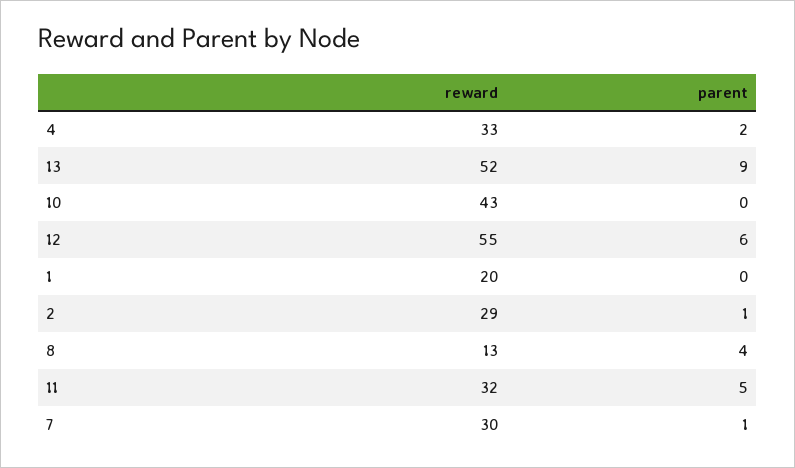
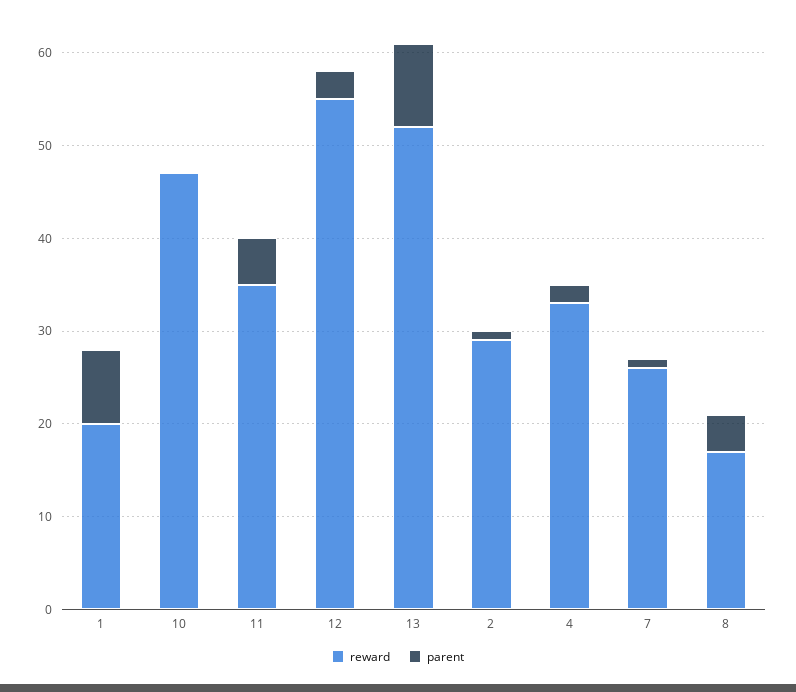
  {
    "reward": {
      "4": 33,
      "13": 52,
-     "10": 43,
+     "10": 47,
      "12": 55,
      "1": 20,
      "2": 29,
-     "8": 13,
+     "8": 17,
-     "11": 32,
+     "11": 35,
-     "7": 30
+     "7": 26
    },
    "parent": {
      "4": 2,
      "13": 9,
      "10": 0,
-     "12": 6,
+     "12": 3,
-     "1": 0,
+     "1": 8,
      "2": 1,
      "8": 4,
      "11": 5,
      "7": 1
    }
  }

